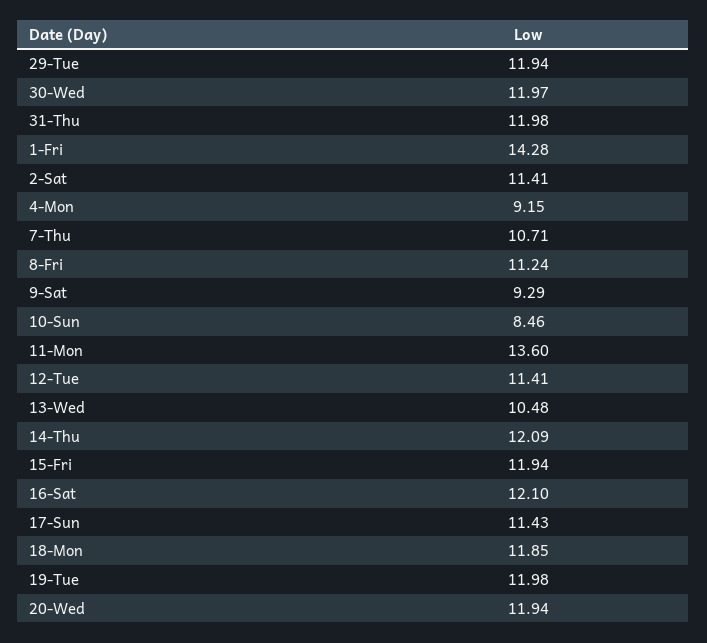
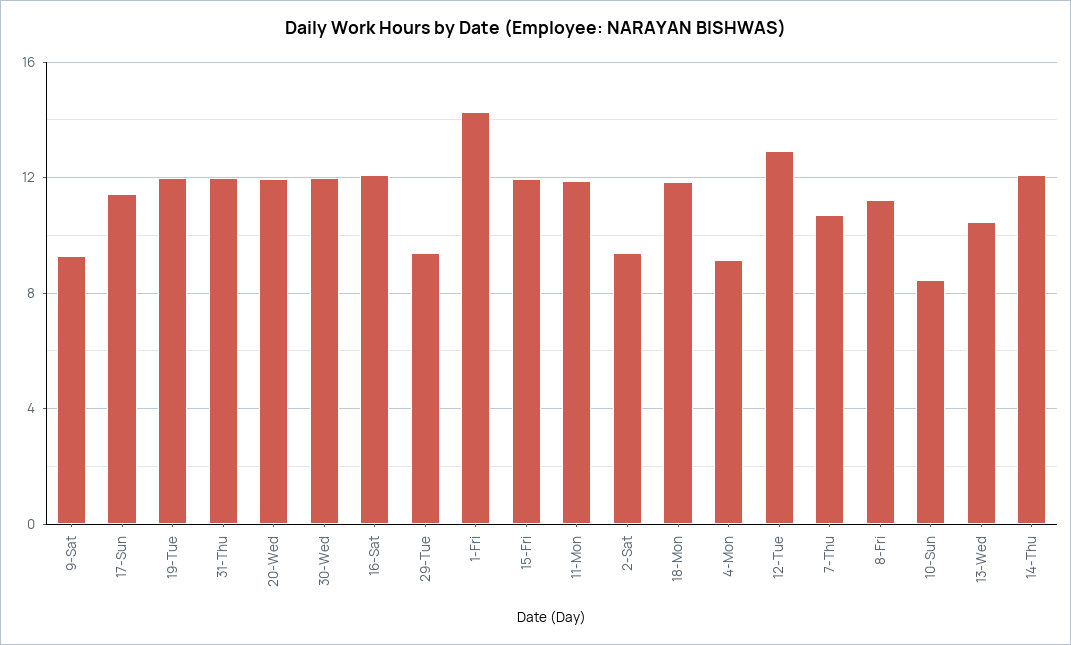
  {
-   "29-Tue": 11.94,
+   "29-Tue": 9.5,
    "30-Wed": 11.97,
    "31-Thu": 11.98,
    "1-Fri": 14.28,
-   "2-Sat": 11.41,
+   "2-Sat": 9.5,
    "4-Mon": 9.15,
    "7-Thu": 10.71,
    "8-Fri": 11.24,
    "9-Sat": 9.29,
    "10-Sun": 8.46,
-   "11-Mon": 13.6,
+   "11-Mon": 12,
-   "12-Tue": 11.41,
+   "12-Tue": 13,
    "13-Wed": 10.48,
    "14-Thu": 12.09,
    "15-Fri": 11.94,
    "16-Sat": 12.1,
    "17-Sun": 11.43,
    "18-Mon": 11.85,
    "19-Tue": 11.98,
    "20-Wed": 11.94
  }

